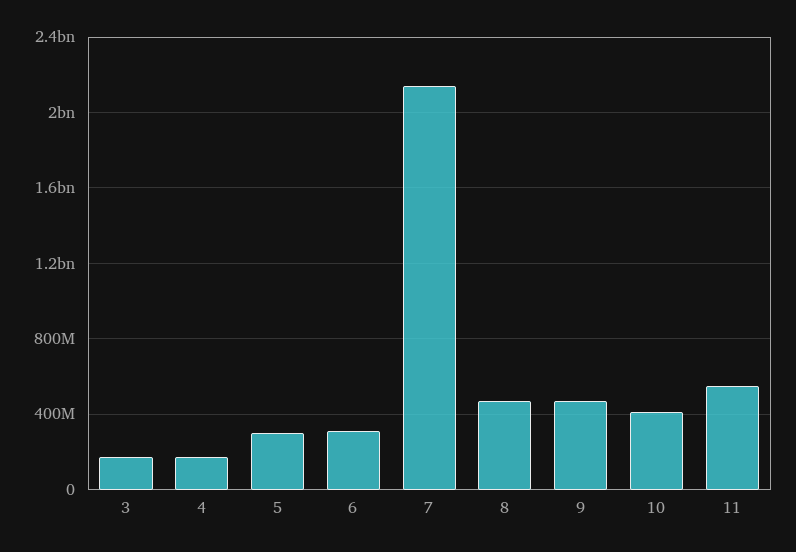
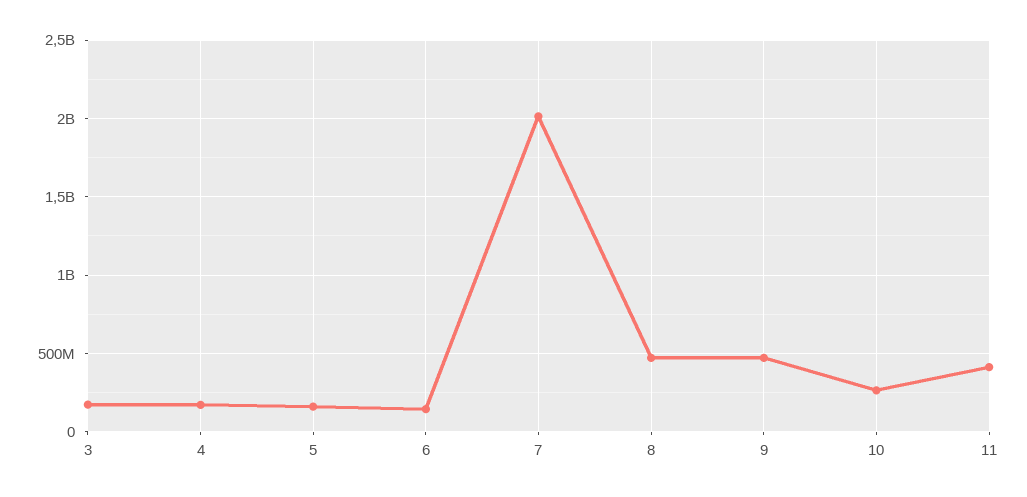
  {
    "3": 150000000,
    "4": 150000000,
-   "5": 300000000,
+   "5": 150000000,
-   "6": 300000000,
+   "6": 150000000,
-   "7": 2150000000,
+   "7": 2000000000,
    "8": 450000000,
    "9": 450000000,
-   "10": 400000000,
+   "10": 250000000,
-   "11": 550000000
+   "11": 400000000
  }

